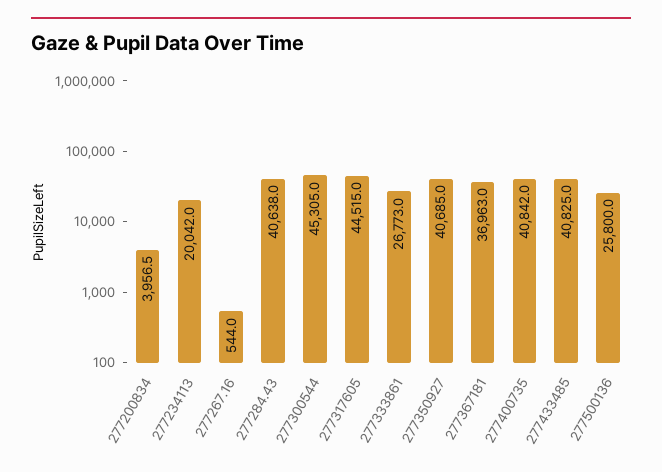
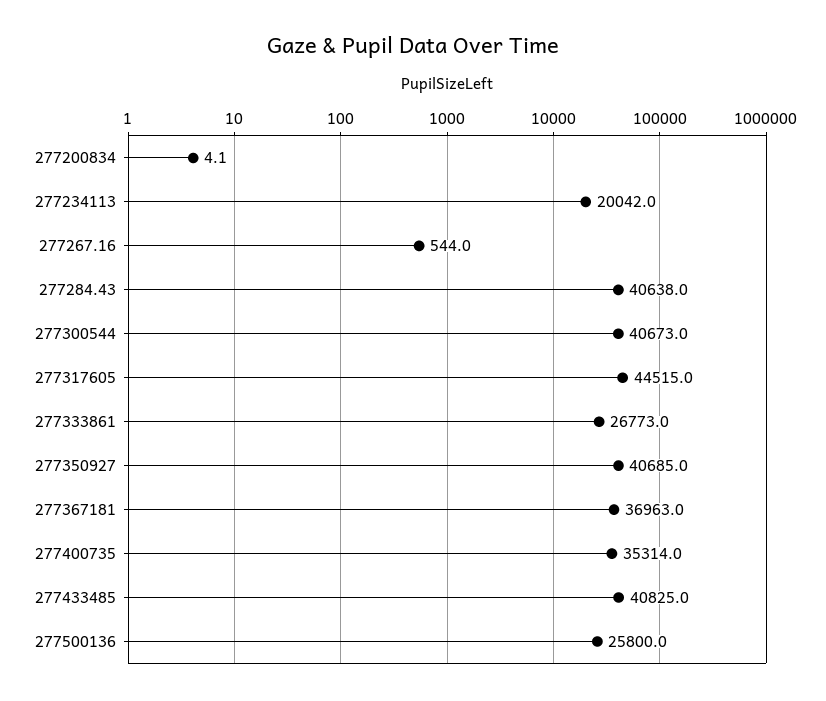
  {
-   "277200834": 3956.5,
+   "277200834": 4.1,
    "277234113": 20042,
    "277267.16": 544,
    "277284.43": 40638,
-   "277300544": 45305,
+   "277300544": 40673,
    "277317605": 44515,
    "277333861": 26773,
    "277350927": 40685,
    "277367181": 36963,
-   "277400735": 40842,
+   "277400735": 35314,
    "277433485": 40825,
    "277500136": 25800
  }

